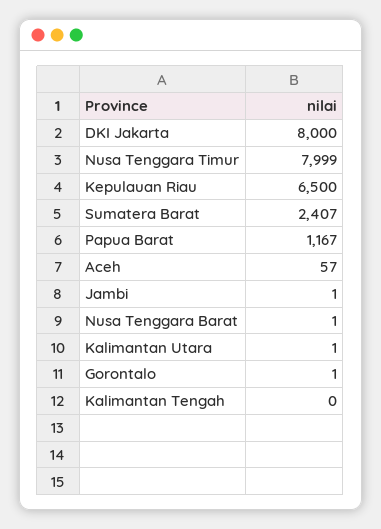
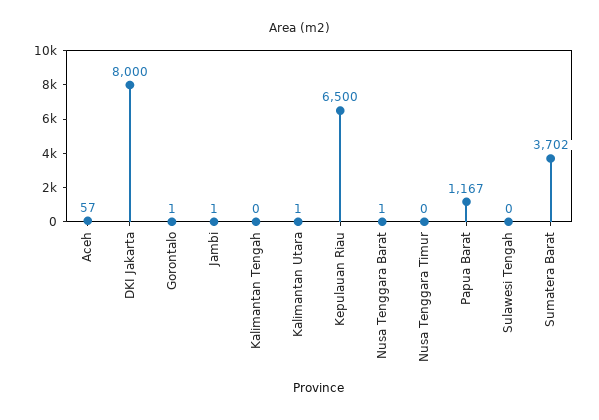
  {
    "DKI Jakarta": 8000,
-   "Nusa Tenggara Timur": 7999,
+   "Nusa Tenggara Timur": 0,
    "Kepulauan Riau": 6500,
-   "Sumatera Barat": 2407,
+   "Sumatera Barat": 3702,
    "Papua Barat": 1167,
    "Aceh": 57,
    "Jambi": 1,
    "Nusa Tenggara Barat": 1,
    "Kalimantan Utara": 1,
    "Gorontalo": 1,
-   "Kalimantan Tengah": 0
+   "Kalimantan Tengah": 0,
+   "Sulawesi Tengah": 0
  }

